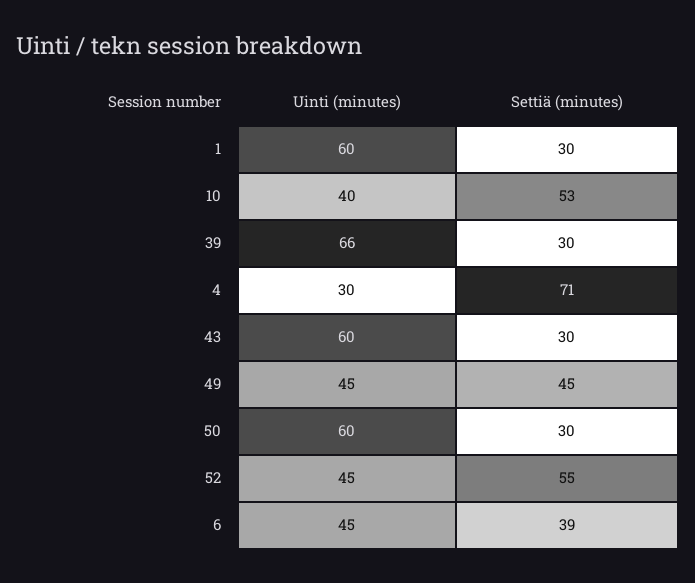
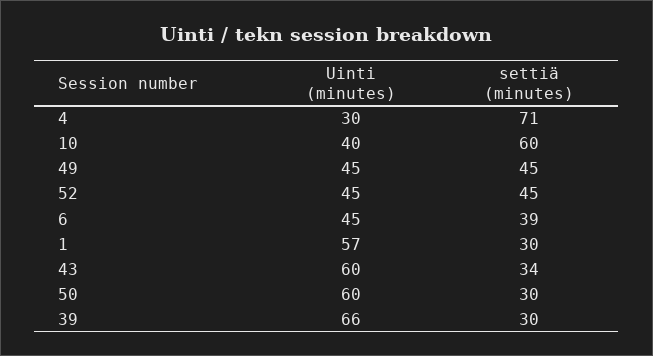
  {
    "Uinti (minutes)": {
-     "1": 60,
+     "1": 57,
      "10": 40,
      "39": 66,
      "4": 30,
      "43": 60,
      "49": 45,
      "50": 60,
      "52": 45,
      "6": 45
    },
    "Settiä (minutes)": {
      "1": 30,
-     "10": 53,
+     "10": 60,
      "39": 30,
      "4": 71,
-     "43": 30,
+     "43": 34,
      "49": 45,
      "50": 30,
-     "52": 55,
+     "52": 45,
      "6": 39
    }
  }

